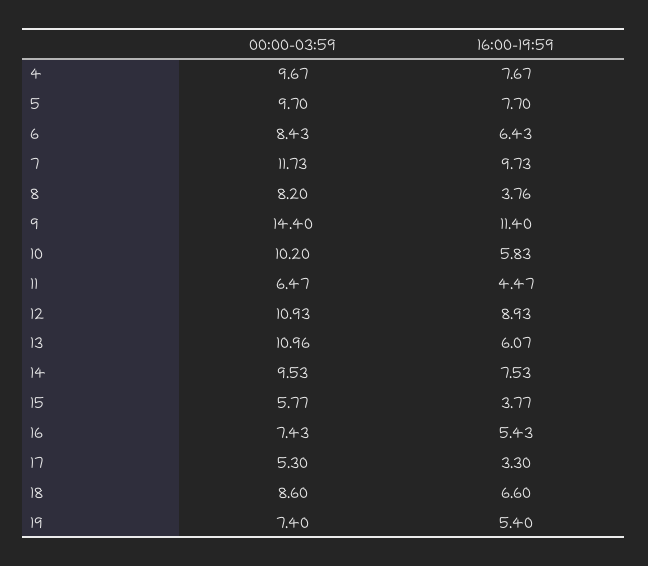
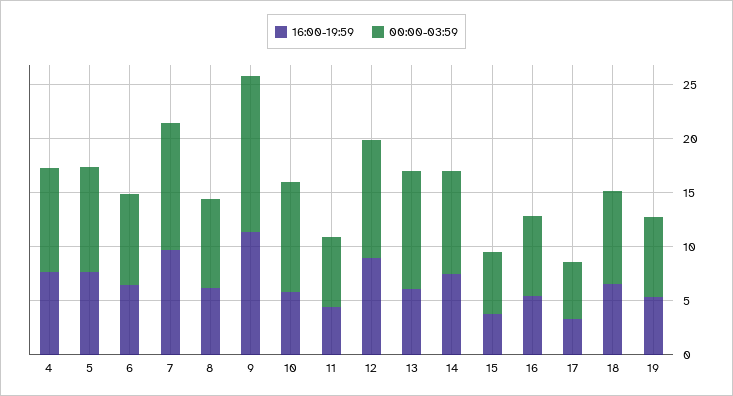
  {
    "00:00-03:59": {
      "4": 9.67,
      "5": 9.7,
      "6": 8.43,
      "7": 11.73,
      "8": 8.2,
      "9": 14.4,
      "10": 10.2,
      "11": 6.47,
      "12": 10.93,
      "13": 10.96,
      "14": 9.53,
      "15": 5.77,
      "16": 7.43,
      "17": 5.3,
      "18": 8.6,
      "19": 7.4
    },
    "16:00-19:59": {
      "4": 7.67,
      "5": 7.7,
      "6": 6.43,
      "7": 9.73,
-     "8": 3.76,
+     "8": 6,
      "9": 11.4,
      "10": 5.83,
      "11": 4.47,
      "12": 8.93,
      "13": 6.07,
      "14": 7.53,
      "15": 3.77,
      "16": 5.43,
      "17": 3.3,
      "18": 6.6,
      "19": 5.4
    }
  }

